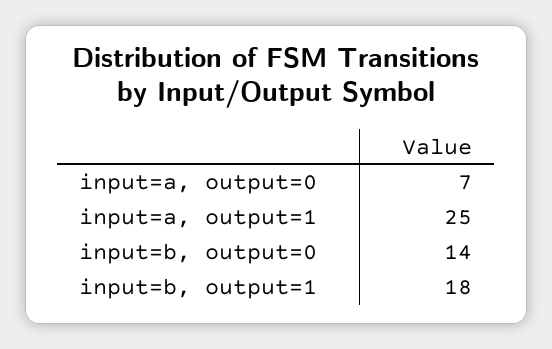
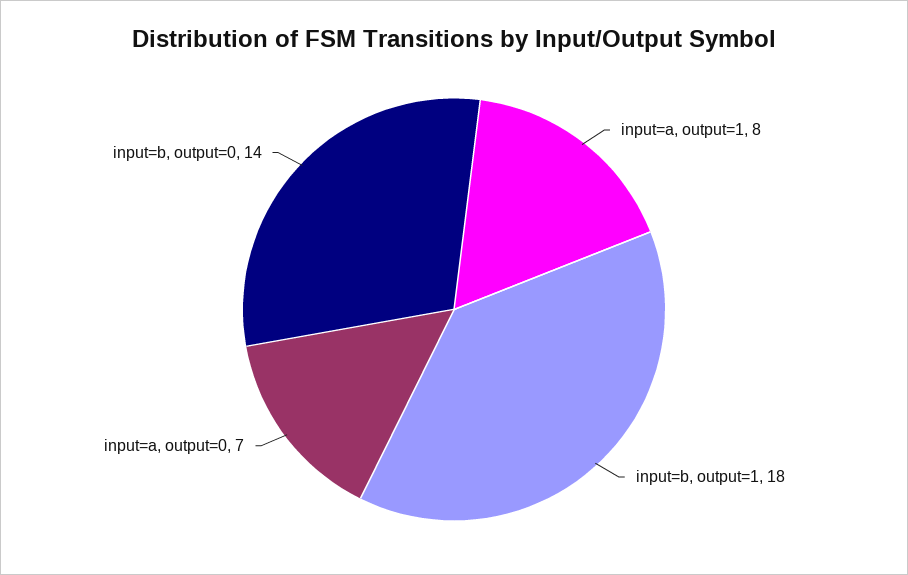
  {
    "input=a, output=0": 7,
-   "input=a, output=1": 25,
+   "input=a, output=1": 8,
    "input=b, output=0": 14,
    "input=b, output=1": 18
  }

